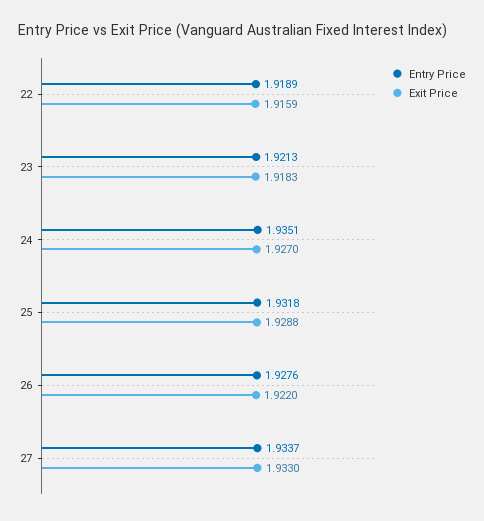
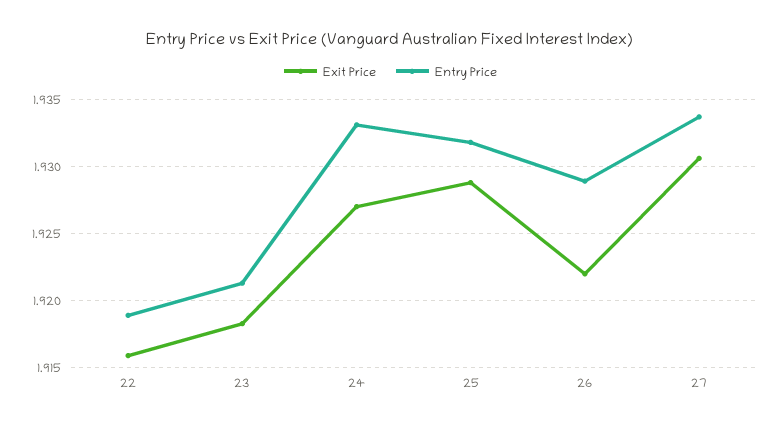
  {
    "Entry Price": {
      "22": 1.9189,
      "23": 1.9213,
-     "24": 1.9351,
+     "24": 1.933,
      "25": 1.9318,
-     "26": 1.9276,
+     "26": 1.929,
      "27": 1.9337
    },
    "Exit Price": {
      "22": 1.9159,
      "23": 1.9183,
      "24": 1.927,
      "25": 1.9288,
      "26": 1.922,
-     "27": 1.933
+     "27": 1.9305
    }
  }

